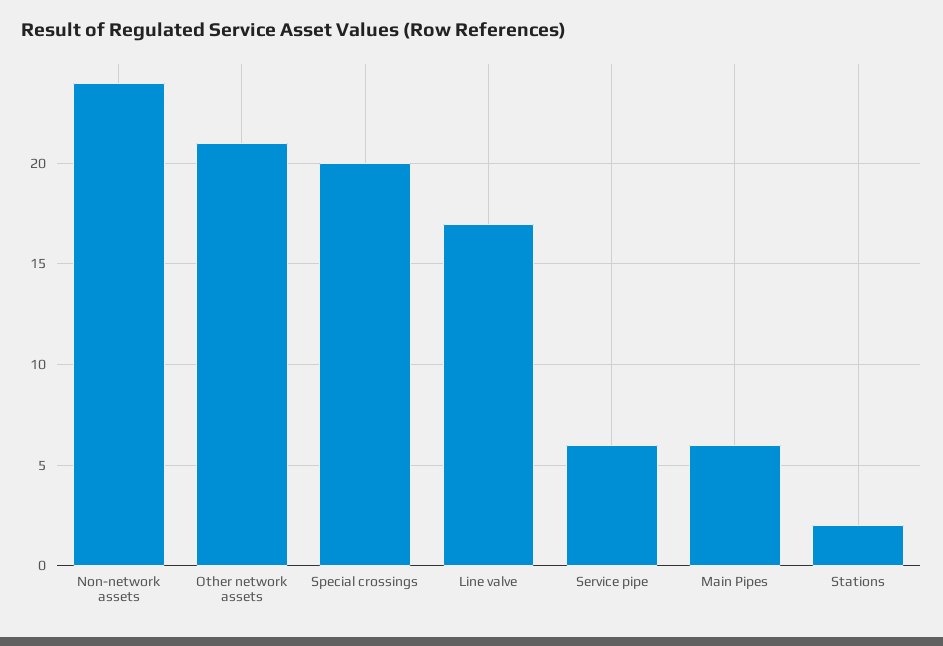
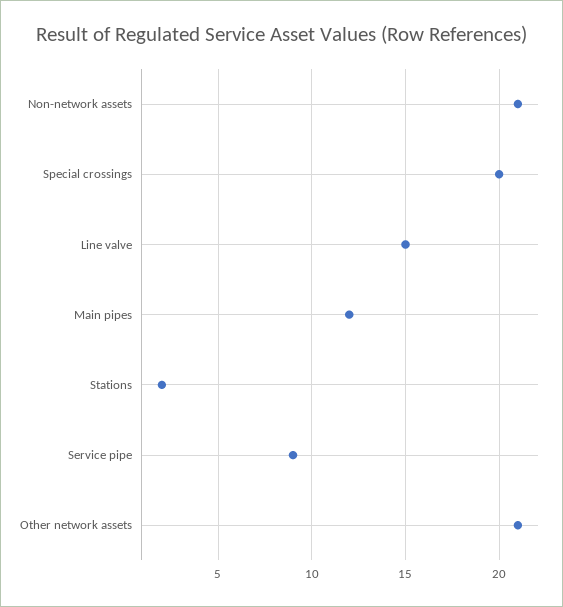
  {
-   "Non-network assets": 24,
+   "Non-network assets": 21,
    "Other network assets": 21,
    "Special crossings": 20,
-   "Line valve": 17,
+   "Line valve": 15,
-   "Service pipe": 6,
+   "Service pipe": 9,
-   "Main Pipes": 6,
+   "Main Pipes": 12,
    "Stations": 2
  }

